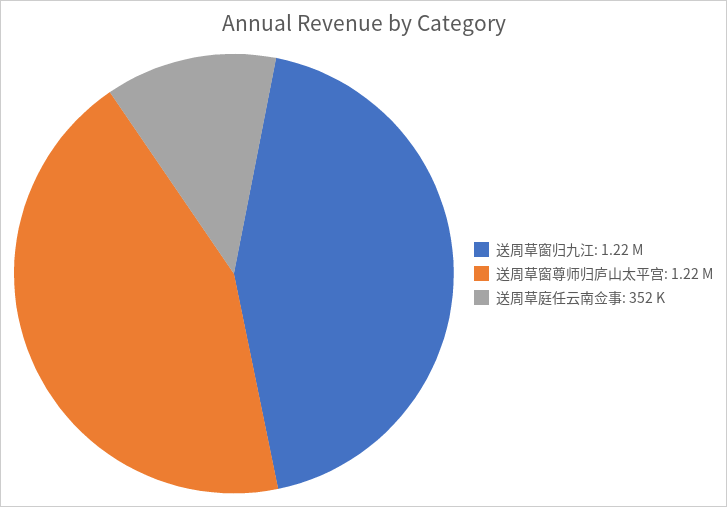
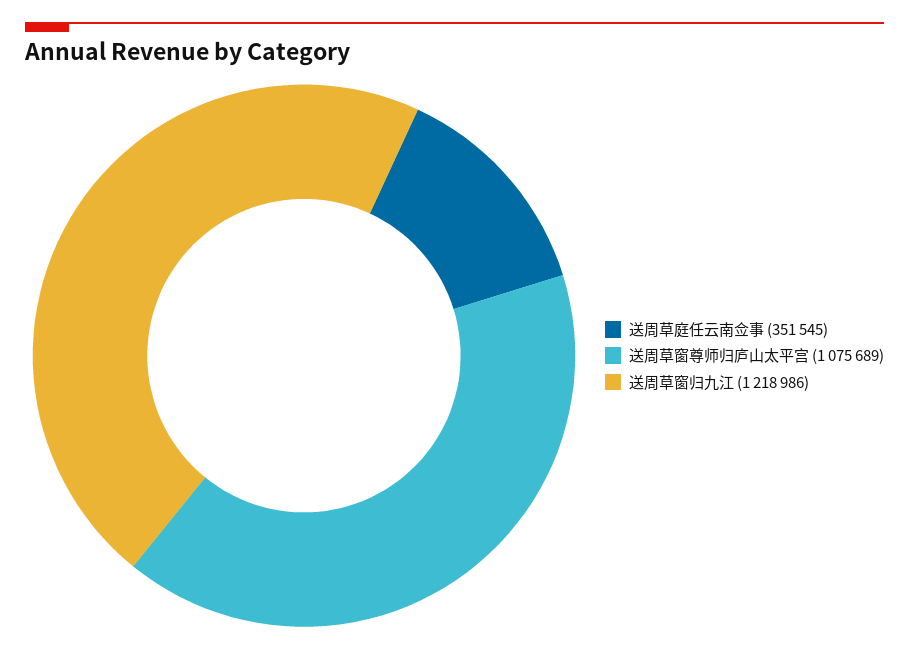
  {
    "送周草窗归九江": 1218986,
-   "送周草窗尊师归庐山太平宫": 1220000,
+   "送周草窗尊师归庐山太平宫": 1075689,
    "送周草庭任云南佥事": 351545
  }

